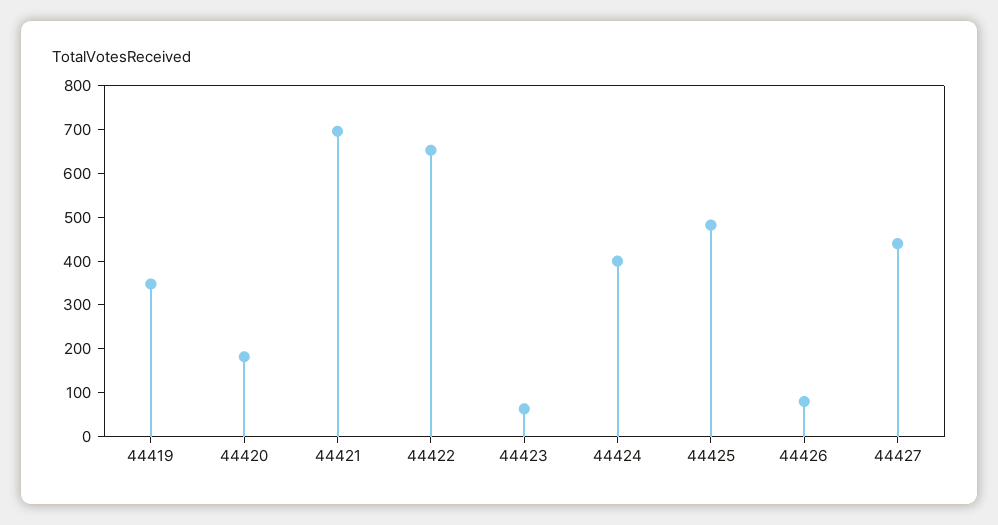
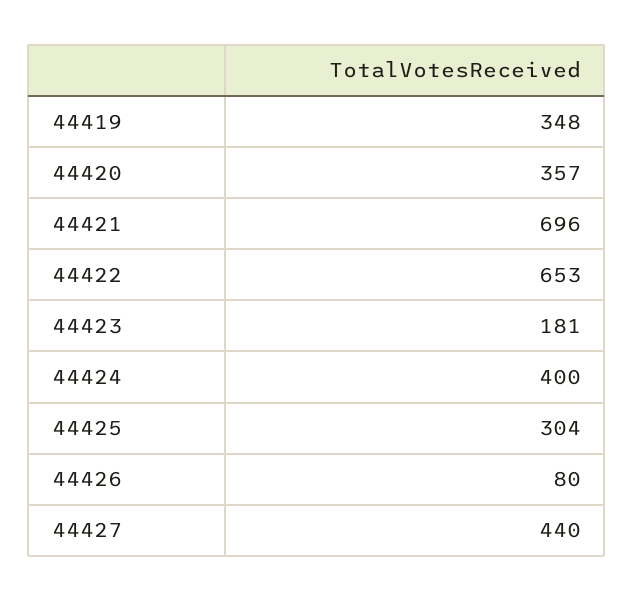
  {
    "44419": 348,
-   "44420": 180,
+   "44420": 357,
    "44421": 696,
    "44422": 653,
-   "44423": 60,
+   "44423": 181,
    "44424": 400,
-   "44425": 480,
+   "44425": 304,
    "44426": 80,
    "44427": 440
  }

